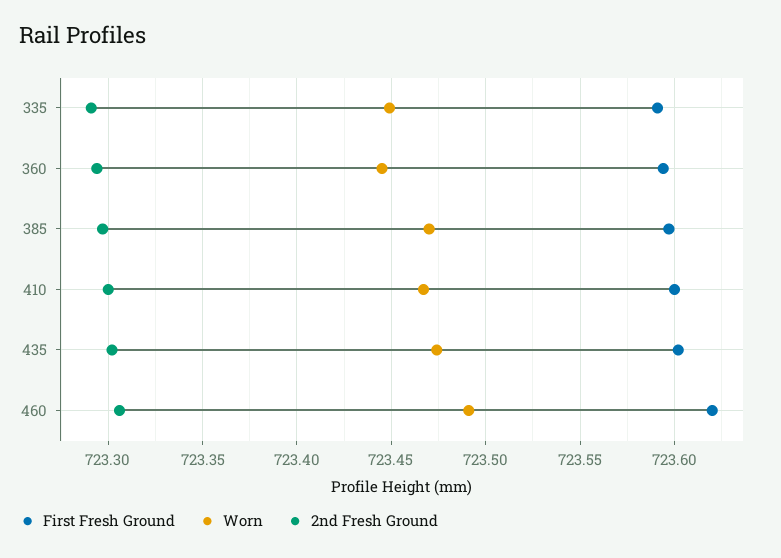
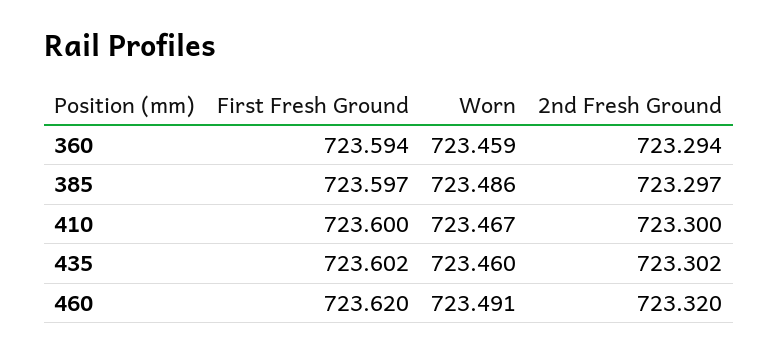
  {
    "First Fresh Ground": {
-     "335": 723.59,
      "360": 723.594,
      "385": 723.597,
      "410": 723.6,
      "435": 723.602,
      "460": 723.62
    },
    "Worn": {
-     "335": 723.45,
-     "360": 723.445,
+     "360": 723.459,
-     "385": 723.47,
+     "385": 723.486,
      "410": 723.467,
-     "435": 723.475,
+     "435": 723.46,
      "460": 723.491
    },
    "2nd Fresh Ground": {
-     "335": 723.29,
      "360": 723.294,
      "385": 723.297,
      "410": 723.3,
      "435": 723.302,
-     "460": 723.305
+     "460": 723.32
    }
  }

